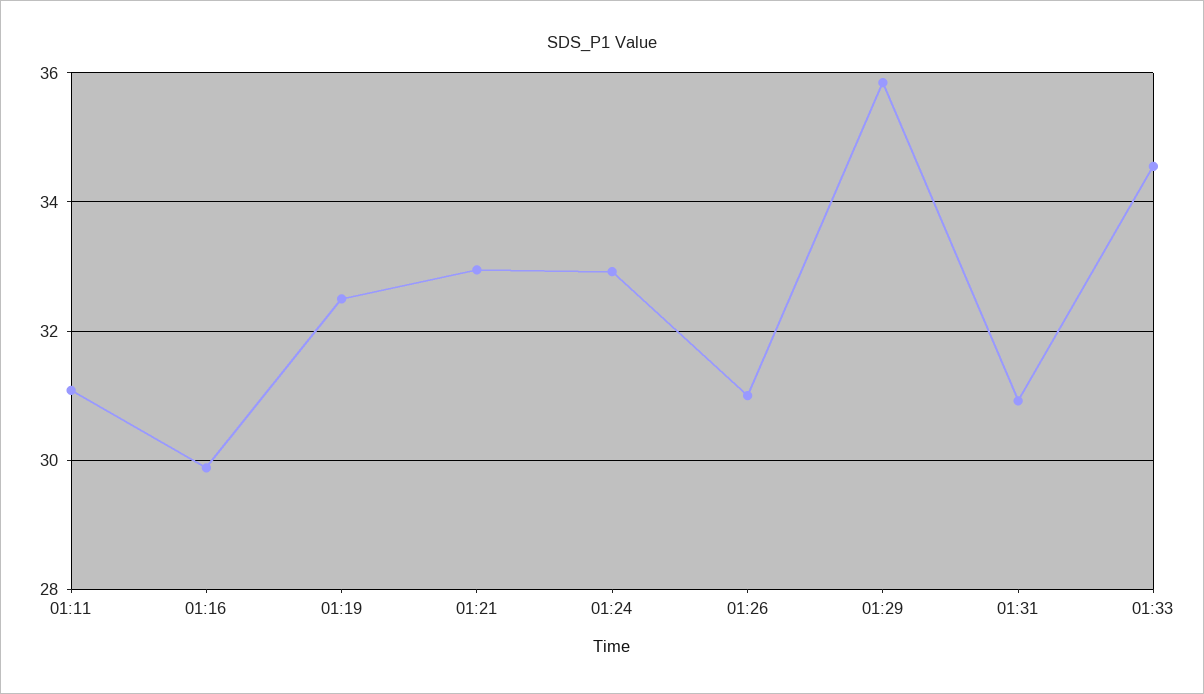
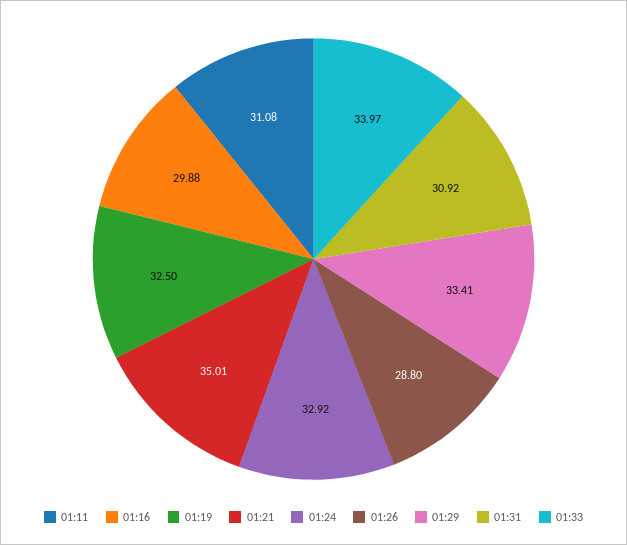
  {
    "01:11": 31.08,
    "01:16": 29.88,
    "01:19": 32.5,
-   "01:21": 33,
+   "01:21": 35.01,
    "01:24": 32.92,
-   "01:26": 31,
+   "01:26": 28.8,
-   "01:29": 35.8,
+   "01:29": 33.41,
    "01:31": 30.92,
-   "01:33": 34.6
+   "01:33": 33.97
  }

